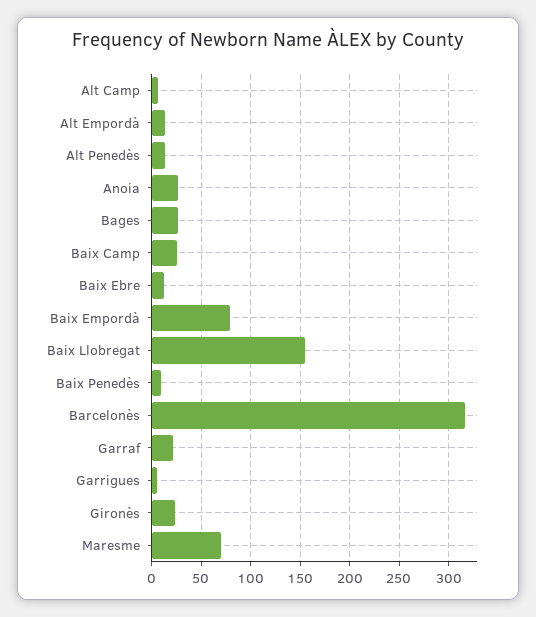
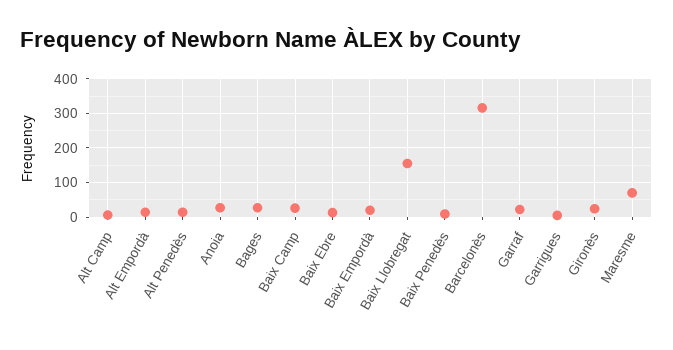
  {
    "Alt Camp": 10,
    "Alt Empordà": 10,
    "Alt Penedès": 10,
    "Anoia": 30,
    "Bages": 30,
    "Baix Camp": 30,
    "Baix Ebre": 10,
-   "Baix Empordà": 80,
+   "Baix Empordà": 20,
    "Baix Llobregat": 160,
    "Baix Penedès": 10,
    "Barcelonès": 320,
    "Garraf": 20,
    "Garrigues": 10,
    "Gironès": 20,
    "Maresme": 70
  }

